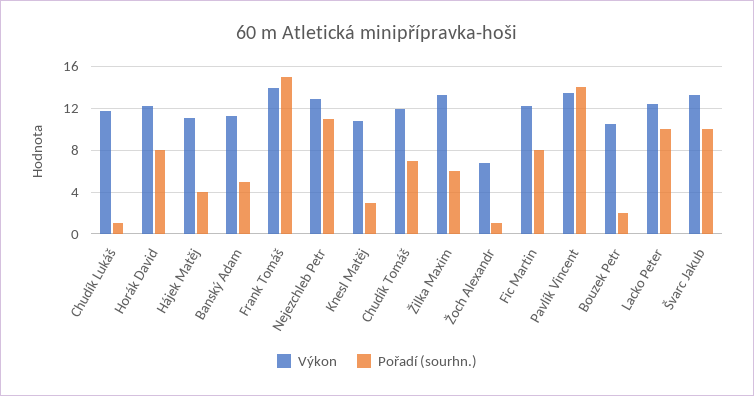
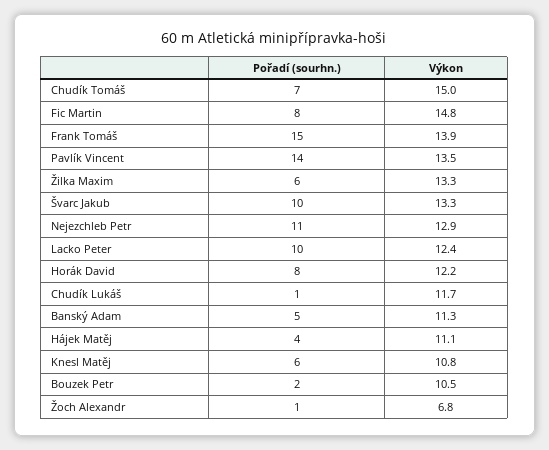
  {
    "Výkon": {
      "Chudík Lukáš": 11.7,
      "Horák David": 12.2,
      "Hájek Matěj": 11.1,
      "Banský Adam": 11.3,
      "Frank Tomáš": 13.9,
      "Nejezchleb Petr": 12.9,
      "Knesl Matěj": 10.8,
-     "Chudík Tomáš": 12,
+     "Chudík Tomáš": 15,
      "Žilka Maxim": 13.3,
      "Žoch Alexandr": 6.8,
-     "Fic Martin": 12,
+     "Fic Martin": 14.8,
      "Pavlík Vincent": 13.5,
      "Bouzek Petr": 10.5,
      "Lacko Peter": 12.4,
      "Švarc Jakub": 13.3
    },
    "Pořadí (sourhn.)": {
      "Chudík Lukáš": 1,
      "Horák David": 8,
      "Hájek Matěj": 4,
      "Banský Adam": 5,
      "Frank Tomáš": 15,
      "Nejezchleb Petr": 11,
-     "Knesl Matěj": 3,
+     "Knesl Matěj": 6,
      "Chudík Tomáš": 7,
      "Žilka Maxim": 6,
      "Žoch Alexandr": 1,
      "Fic Martin": 8,
      "Pavlík Vincent": 14,
      "Bouzek Petr": 2,
      "Lacko Peter": 10,
      "Švarc Jakub": 10
    }
  }

